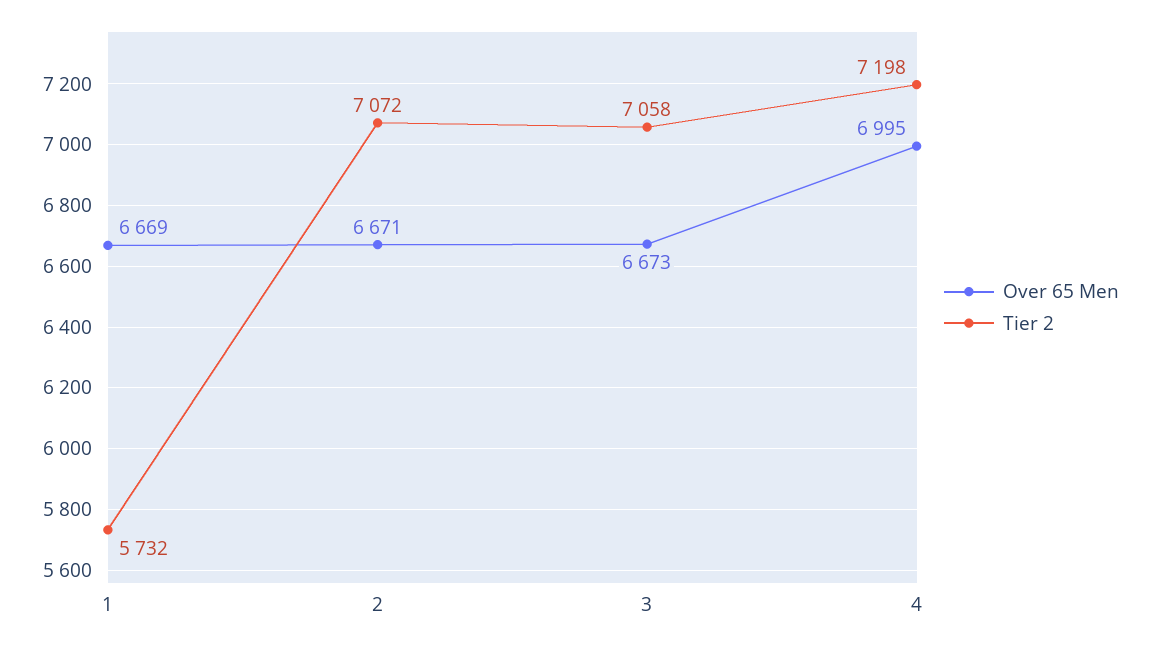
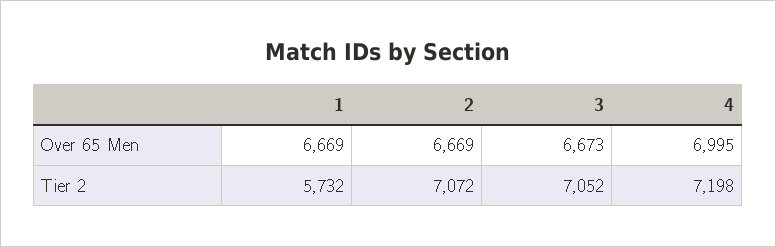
  {
    "Over 65 Men": {
      "1": 6669,
-     "2": 6671,
+     "2": 6669,
      "3": 6673,
      "4": 6995
    },
    "Tier 2": {
      "1": 5732,
      "2": 7072,
-     "3": 7058,
+     "3": 7052,
      "4": 7198
    }
  }

